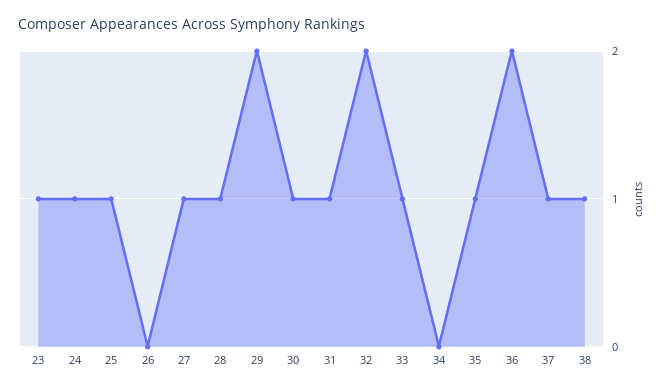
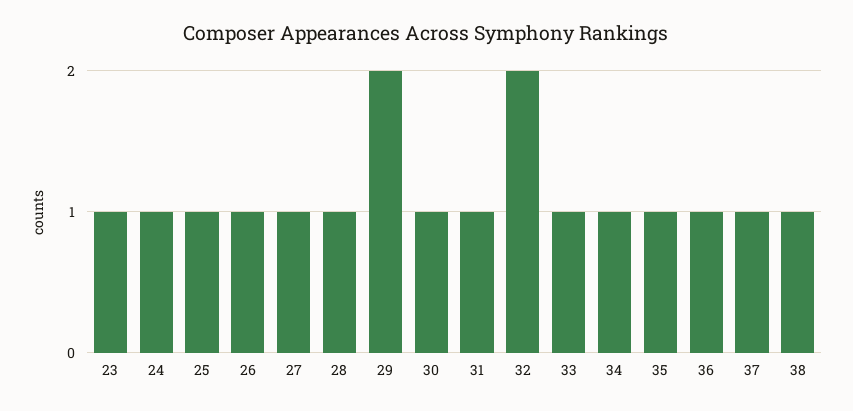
  {
    "23": 1,
    "24": 1,
    "25": 1,
-   "26": 0,
+   "26": 1,
    "27": 1,
    "28": 1,
    "29": 2,
    "30": 1,
    "31": 1,
    "32": 2,
    "33": 1,
-   "34": 0,
+   "34": 1,
    "35": 1,
-   "36": 2,
+   "36": 1,
    "37": 1,
    "38": 1
  }

